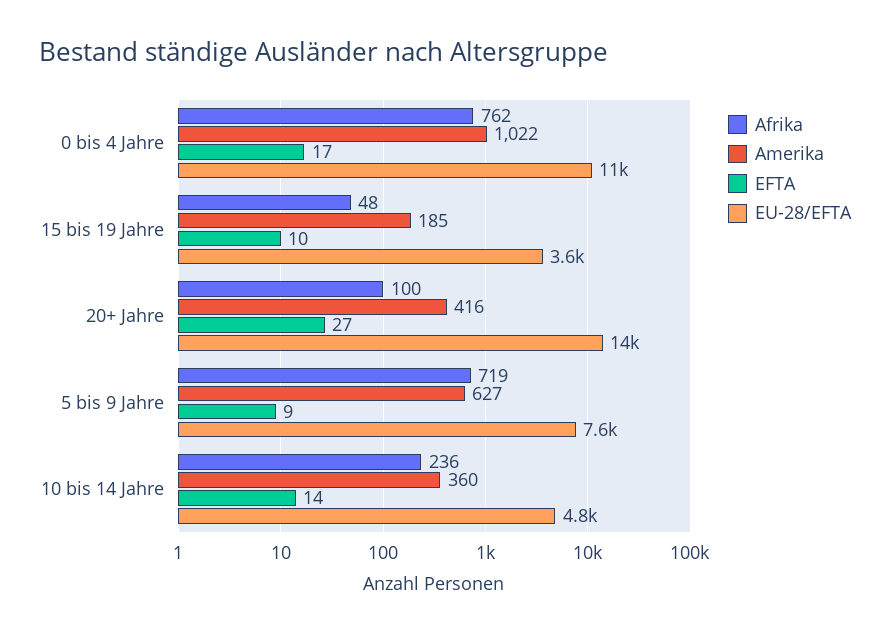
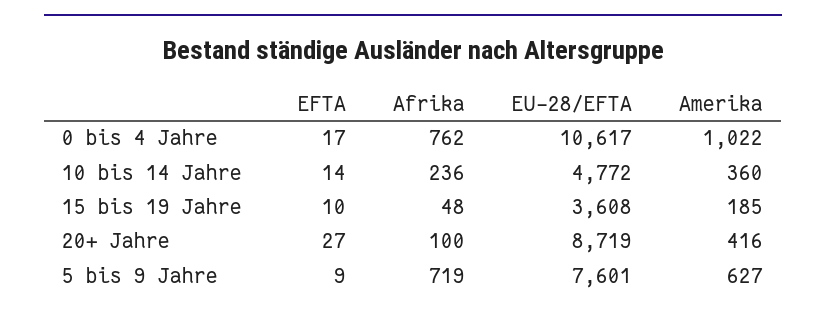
  {
    "Afrika": {
      "0 bis 4 Jahre": 762,
      "15 bis 19 Jahre": 48,
      "20+ Jahre": 100,
      "5 bis 9 Jahre": 719,
      "10 bis 14 Jahre": 236
    },
    "Amerika": {
      "0 bis 4 Jahre": 1022,
      "15 bis 19 Jahre": 185,
      "20+ Jahre": 416,
      "5 bis 9 Jahre": 627,
      "10 bis 14 Jahre": 360
    },
    "EFTA": {
      "0 bis 4 Jahre": 17,
      "15 bis 19 Jahre": 10,
      "20+ Jahre": 27,
      "5 bis 9 Jahre": 9,
      "10 bis 14 Jahre": 14
    },
    "EU-28/EFTA": {
      "0 bis 4 Jahre": 10617,
      "15 bis 19 Jahre": 3608,
-     "20+ Jahre": 14000,
+     "20+ Jahre": 8719,
      "5 bis 9 Jahre": 7601,
      "10 bis 14 Jahre": 4772
    }
  }

